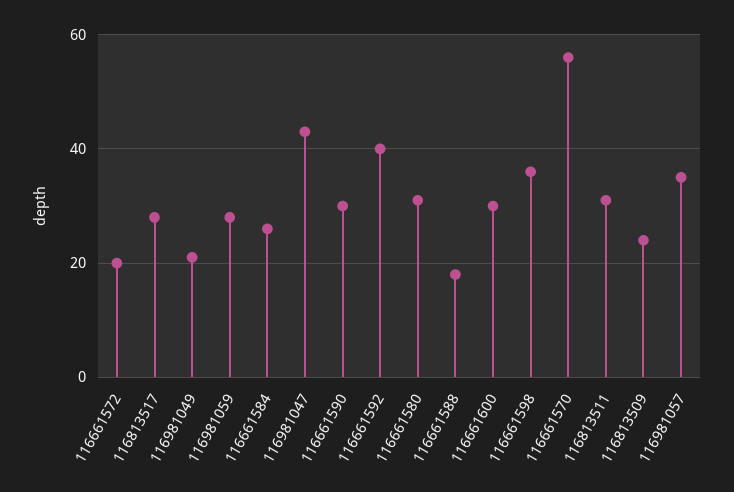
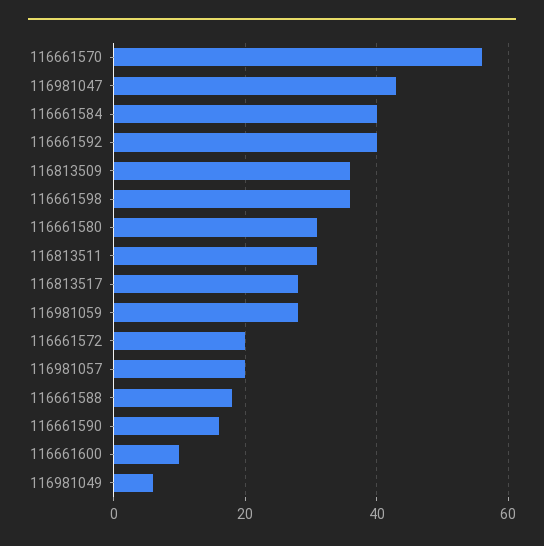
  {
    "116661572": 20,
    "116813517": 30,
-   "116981049": 20,
+   "116981049": 5,
    "116981059": 30,
-   "116661584": 25,
+   "116661584": 40,
    "116981047": 45,
-   "116661590": 30,
+   "116661590": 15,
    "116661592": 40,
    "116661580": 30,
    "116661588": 20,
-   "116661600": 30,
+   "116661600": 10,
    "116661598": 35,
    "116661570": 55,
    "116813511": 30,
-   "116813509": 25,
+   "116813509": 35,
-   "116981057": 35
+   "116981057": 20
  }

